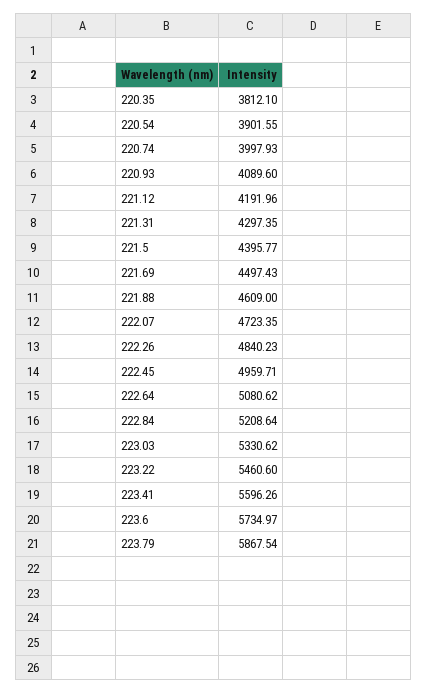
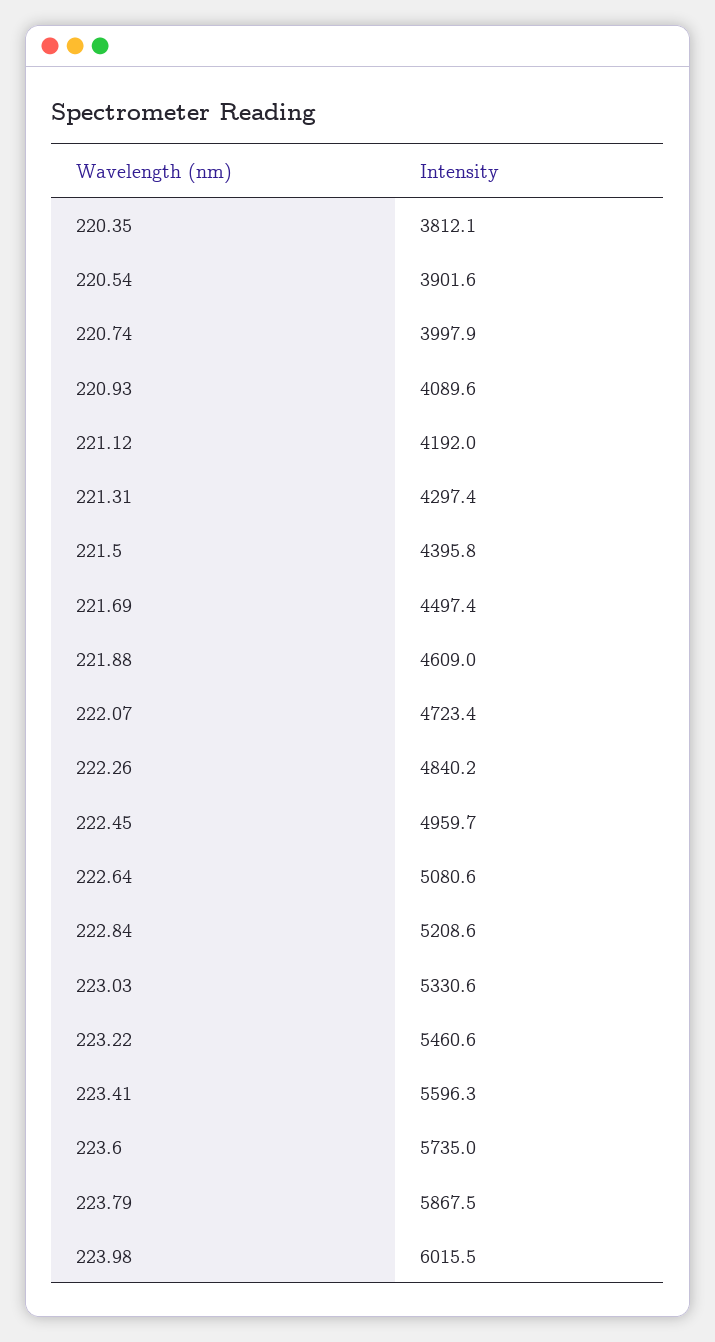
  {
    "220.35": 3812.1,
    "220.54": 3901.55,
    "220.74": 3997.93,
    "220.93": 4089.6,
    "221.12": 4191.96,
    "221.31": 4297.35,
    "221.5": 4395.77,
    "221.69": 4497.43,
    "221.88": 4609,
    "222.07": 4723.35,
    "222.26": 4840.23,
    "222.45": 4959.71,
    "222.64": 5080.62,
    "222.84": 5208.64,
    "223.03": 5330.62,
    "223.22": 5460.6,
    "223.41": 5596.26,
    "223.6": 5734.97,
-   "223.79": 5867.54
+   "223.79": 5867.54,
+   "223.98": 6015.5
  }

